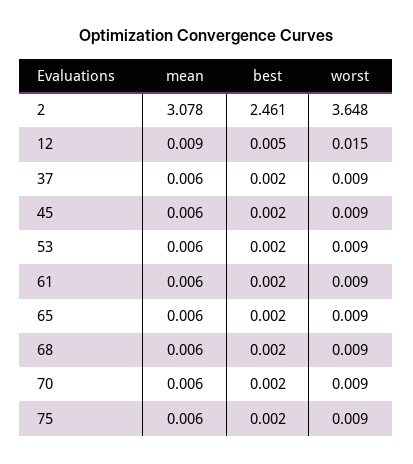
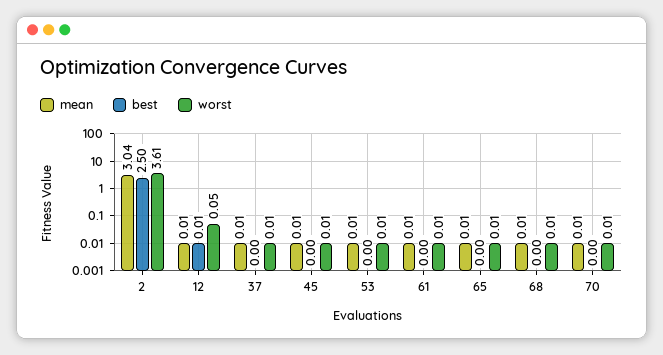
  {
    "mean": {
-     "2": 3.078,
+     "2": 3.04,
      "12": 0.009,
      "37": 0.006,
      "45": 0.006,
      "53": 0.006,
      "61": 0.006,
      "65": 0.006,
      "68": 0.006,
-     "70": 0.006,
+     "70": 0.006
-     "75": 0.006
    },
    "best": {
-     "2": 2.461,
+     "2": 2.5,
      "12": 0.005,
      "37": 0.002,
      "45": 0.002,
      "53": 0.002,
      "61": 0.002,
      "65": 0.002,
      "68": 0.002,
-     "70": 0.002,
+     "70": 0.002
-     "75": 0.002
    },
    "worst": {
-     "2": 3.648,
+     "2": 3.61,
-     "12": 0.015,
+     "12": 0.05,
      "37": 0.009,
      "45": 0.009,
      "53": 0.009,
      "61": 0.009,
      "65": 0.009,
      "68": 0.009,
-     "70": 0.009,
+     "70": 0.009
-     "75": 0.009
    }
  }

